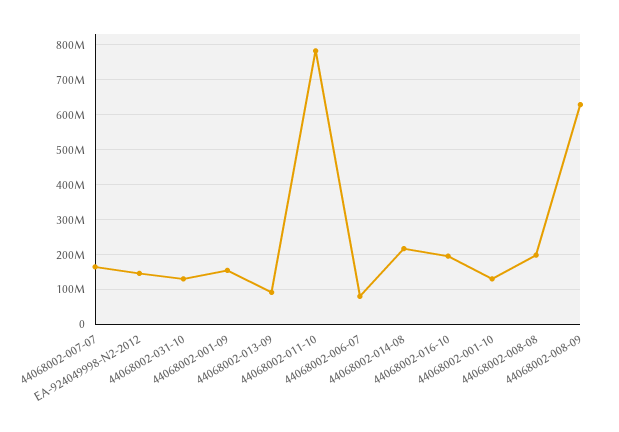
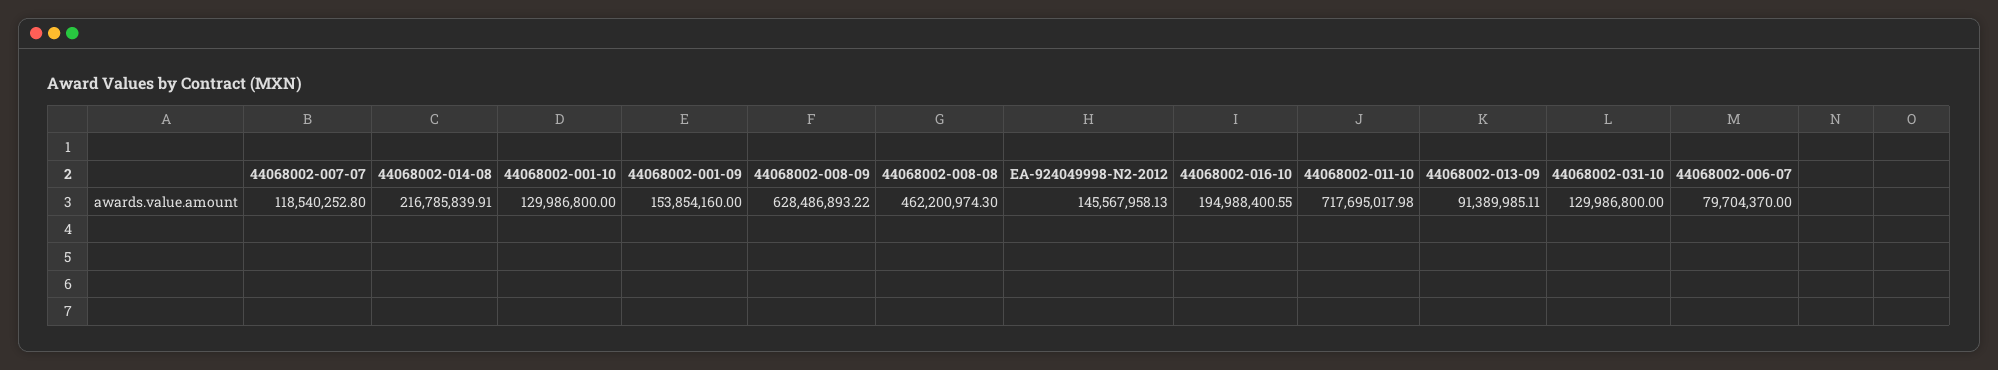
  {
-   "44068002-007-07": 160000000,
+   "44068002-007-07": 118540252.8,
    "EA-924049998-N2-2012": 145567958.13,
    "44068002-031-10": 129986800,
    "44068002-001-09": 153854160,
    "44068002-013-09": 91389985.11,
-   "44068002-011-10": 780000000,
+   "44068002-011-10": 717695017.98,
    "44068002-006-07": 79704370,
    "44068002-014-08": 216785839.91,
    "44068002-016-10": 194988400.55,
    "44068002-001-10": 129986800,
-   "44068002-008-08": 200000000,
+   "44068002-008-08": 462200974.3,
    "44068002-008-09": 628486893.22
  }

